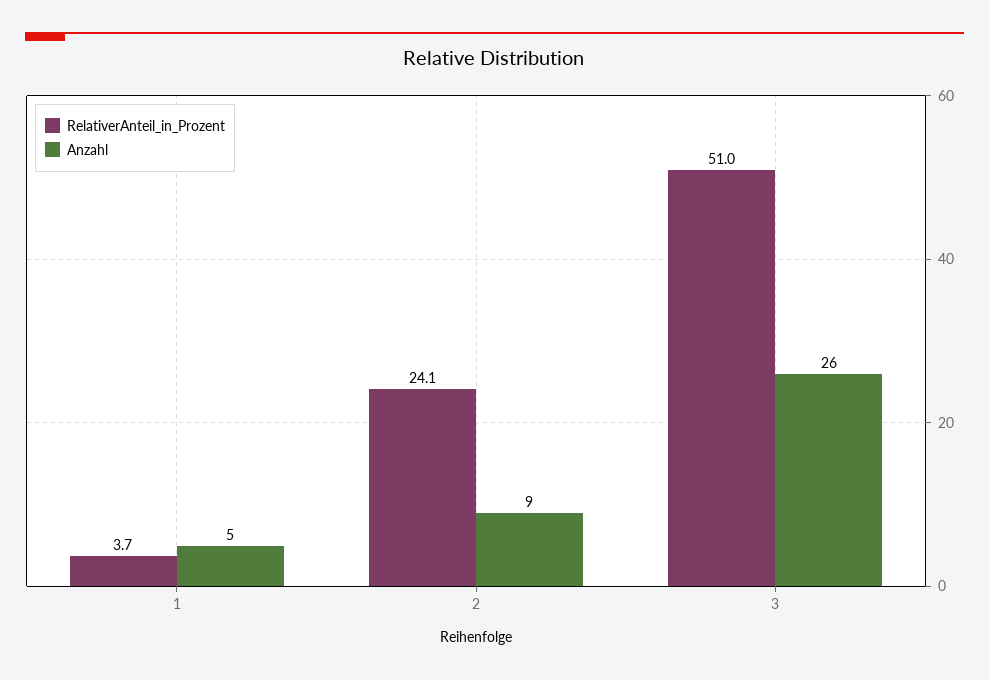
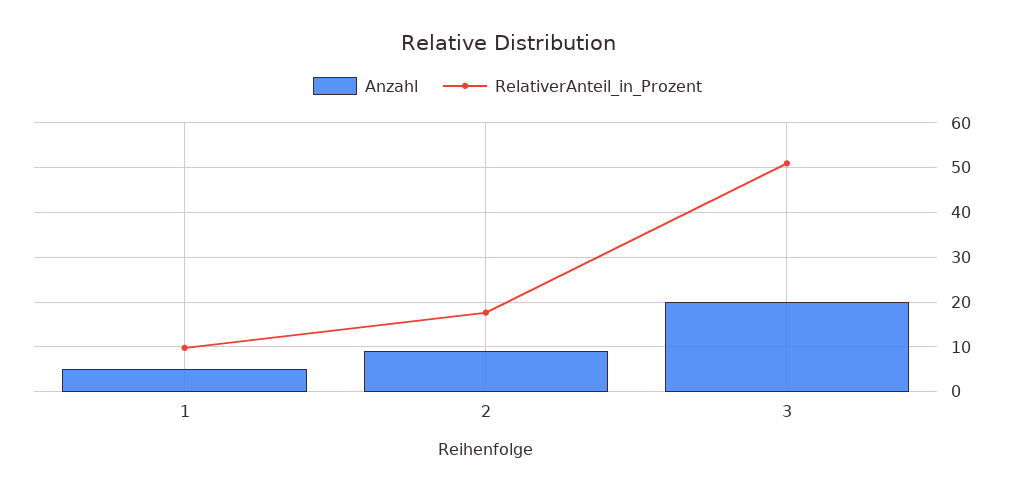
  {
    "RelativerAnteil_in_Prozent": {
-     "1": 3.7,
+     "1": 10,
-     "2": 24.1,
+     "2": 18,
      "3": 51
    },
    "Anzahl": {
      "1": 5,
      "2": 9,
-     "3": 26
+     "3": 20
    }
  }

